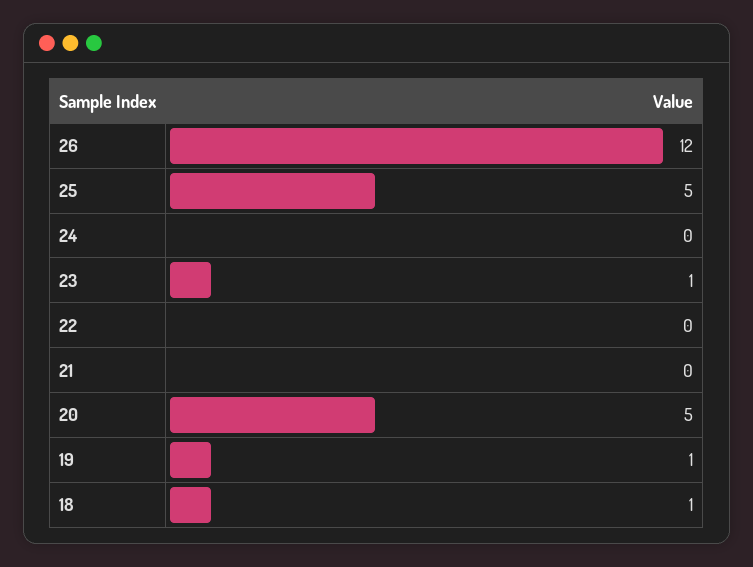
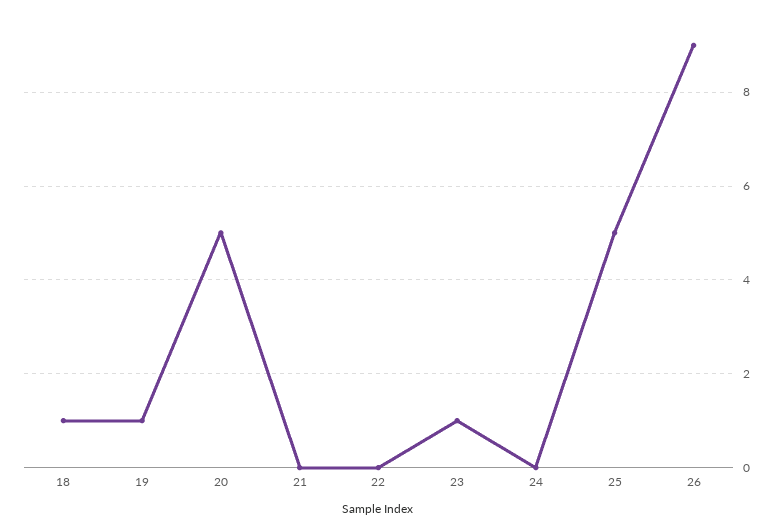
  {
-   "26": 12,
+   "26": 9,
    "25": 5,
    "24": 0,
    "23": 1,
    "22": 0,
    "21": 0,
    "20": 5,
    "19": 1,
    "18": 1
  }

